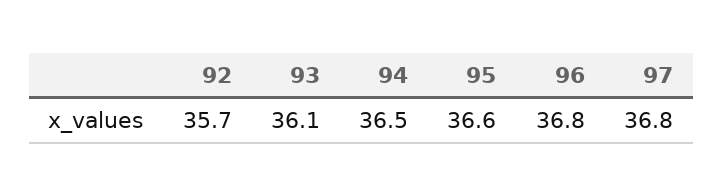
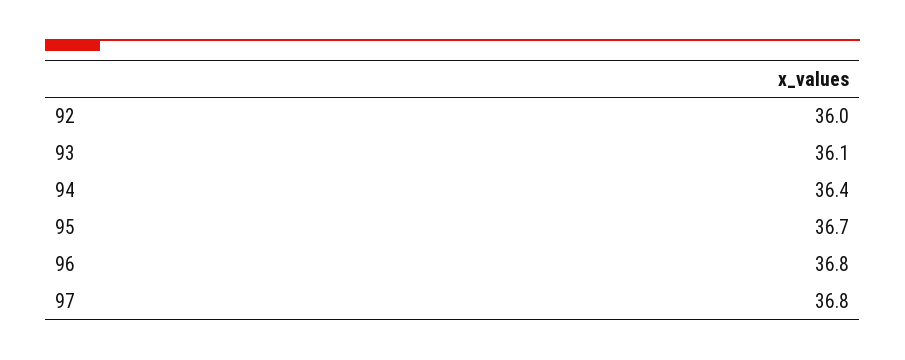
  {
-   "92": 35.7,
+   "92": 36,
    "93": 36.1,
-   "94": 36.5,
+   "94": 36.4,
-   "95": 36.6,
+   "95": 36.7,
    "96": 36.8,
    "97": 36.8
  }

